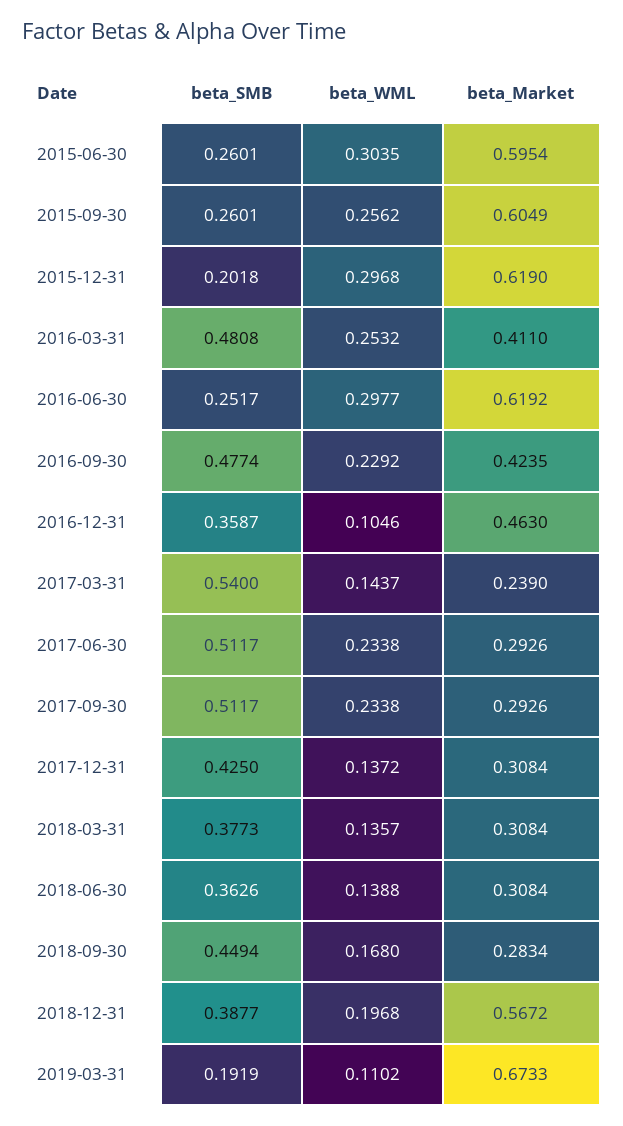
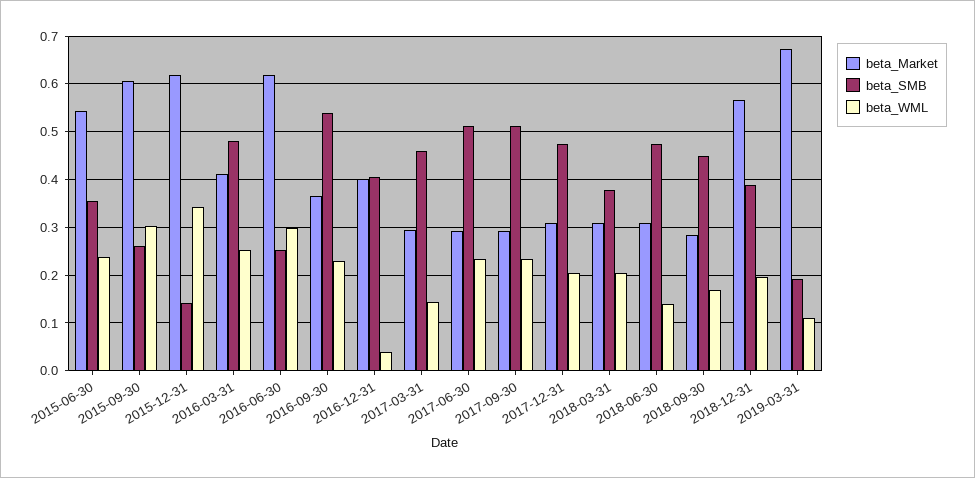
  {
    "beta_SMB": {
-     "2015-06-30": 0.2601,
+     "2015-06-30": 0.36,
      "2015-09-30": 0.2601,
-     "2015-12-31": 0.2018,
+     "2015-12-31": 0.14,
      "2016-03-31": 0.4808,
      "2016-06-30": 0.2517,
-     "2016-09-30": 0.4774,
+     "2016-09-30": 0.54,
-     "2016-12-31": 0.3587,
+     "2016-12-31": 0.4,
-     "2017-03-31": 0.54,
+     "2017-03-31": 0.46,
      "2017-06-30": 0.5117,
      "2017-09-30": 0.5117,
-     "2017-12-31": 0.425,
+     "2017-12-31": 0.48,
      "2018-03-31": 0.3773,
-     "2018-06-30": 0.3626,
+     "2018-06-30": 0.48,
      "2018-09-30": 0.4494,
      "2018-12-31": 0.3877,
      "2019-03-31": 0.1919
    },
    "beta_WML": {
-     "2015-06-30": 0.3035,
+     "2015-06-30": 0.24,
-     "2015-09-30": 0.2562,
+     "2015-09-30": 0.3,
-     "2015-12-31": 0.2968,
+     "2015-12-31": 0.34,
      "2016-03-31": 0.2532,
      "2016-06-30": 0.2977,
      "2016-09-30": 0.2292,
-     "2016-12-31": 0.1046,
+     "2016-12-31": 0.04,
      "2017-03-31": 0.1437,
      "2017-06-30": 0.2338,
      "2017-09-30": 0.2338,
-     "2017-12-31": 0.1372,
+     "2017-12-31": 0.2,
-     "2018-03-31": 0.1357,
+     "2018-03-31": 0.2,
      "2018-06-30": 0.1388,
      "2018-09-30": 0.168,
      "2018-12-31": 0.1968,
      "2019-03-31": 0.1102
    },
    "beta_Market": {
-     "2015-06-30": 0.5954,
+     "2015-06-30": 0.54,
      "2015-09-30": 0.6049,
      "2015-12-31": 0.619,
      "2016-03-31": 0.411,
      "2016-06-30": 0.6192,
-     "2016-09-30": 0.4235,
+     "2016-09-30": 0.36,
-     "2016-12-31": 0.463,
+     "2016-12-31": 0.4,
-     "2017-03-31": 0.239,
+     "2017-03-31": 0.3,
      "2017-06-30": 0.2926,
      "2017-09-30": 0.2926,
      "2017-12-31": 0.3084,
      "2018-03-31": 0.3084,
      "2018-06-30": 0.3084,
      "2018-09-30": 0.2834,
      "2018-12-31": 0.5672,
      "2019-03-31": 0.6733
    }
  }

